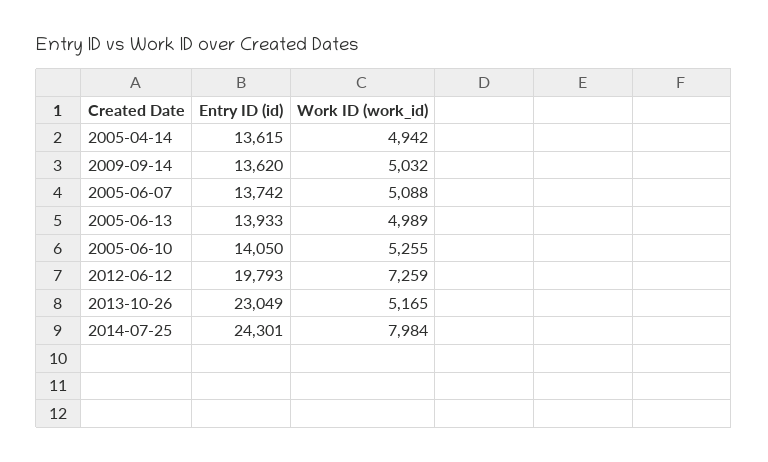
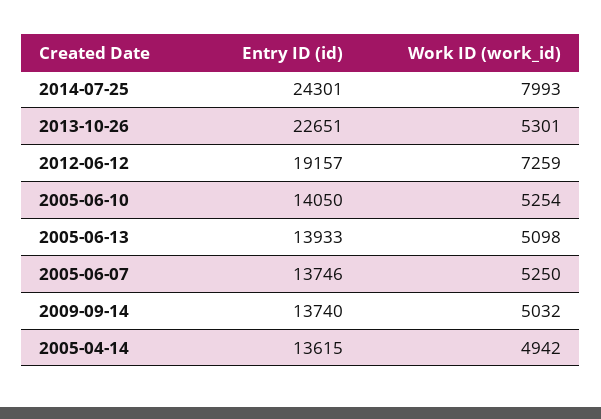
  {
    "Entry ID (id)": {
      "2005-04-14": 13615,
-     "2009-09-14": 13620,
+     "2009-09-14": 13740,
-     "2005-06-07": 13742,
+     "2005-06-07": 13746,
      "2005-06-13": 13933,
      "2005-06-10": 14050,
-     "2012-06-12": 19793,
+     "2012-06-12": 19157,
-     "2013-10-26": 23049,
+     "2013-10-26": 22651,
      "2014-07-25": 24301
    },
    "Work ID (work_id)": {
      "2005-04-14": 4942,
      "2009-09-14": 5032,
-     "2005-06-07": 5088,
+     "2005-06-07": 5250,
-     "2005-06-13": 4989,
+     "2005-06-13": 5098,
-     "2005-06-10": 5255,
+     "2005-06-10": 5254,
      "2012-06-12": 7259,
-     "2013-10-26": 5165,
+     "2013-10-26": 5301,
-     "2014-07-25": 7984
+     "2014-07-25": 7993
    }
  }

